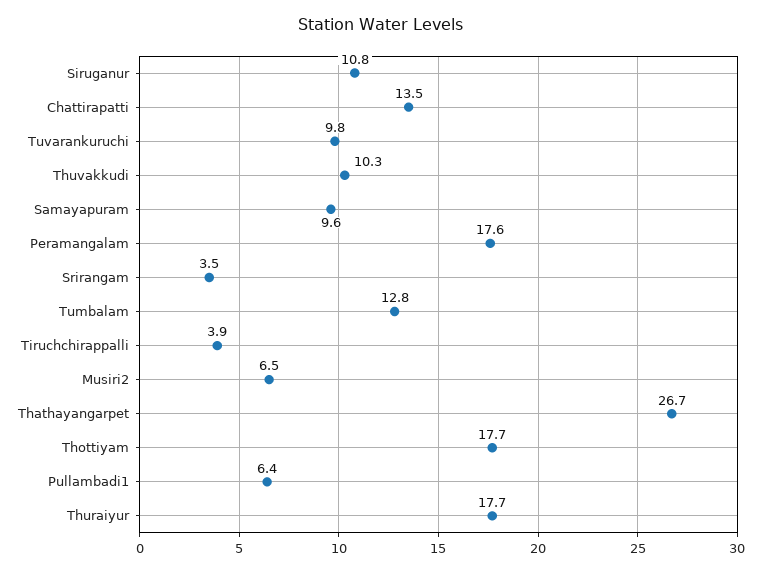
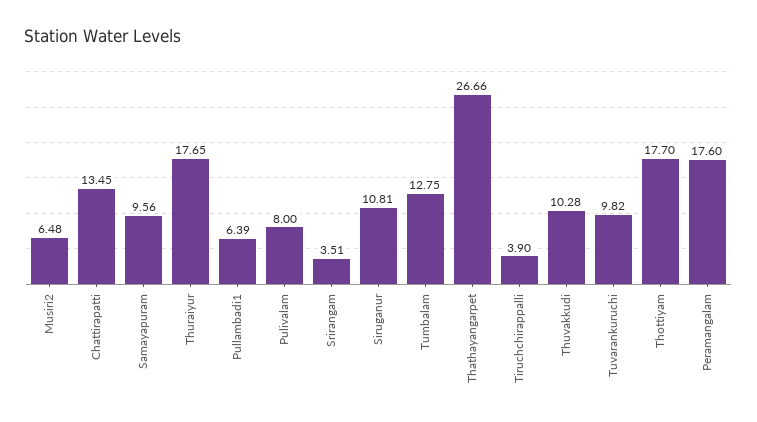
  {
    "Siruganur": 10.81,
    "Chattirapatti": 13.45,
    "Tuvarankuruchi": 9.82,
    "Thuvakkudi": 10.28,
    "Samayapuram": 9.56,
    "Peramangalam": 17.6,
    "Srirangam": 3.51,
    "Tumbalam": 12.75,
    "Tiruchchirappalli": 3.9,
    "Musiri2": 6.48,
    "Thathayangarpet": 26.66,
    "Thottiyam": 17.7,
    "Pullambadi1": 6.39,
-   "Thuraiyur": 17.65
+   "Thuraiyur": 17.65,
+   "Pulivalam": 8
  }

